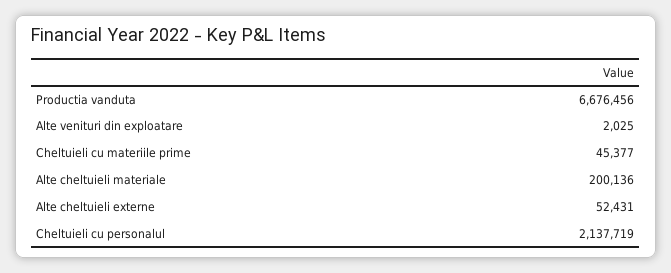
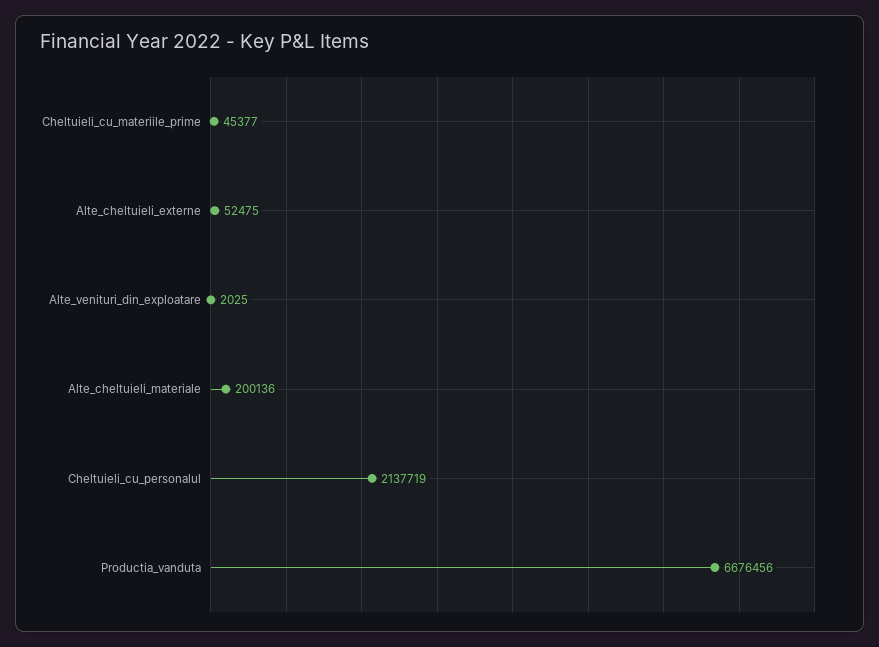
  {
    "Productia vanduta": 6676456,
    "Alte venituri din exploatare": 2025,
    "Cheltuieli cu materiile prime": 45377,
    "Alte cheltuieli materiale": 200136,
-   "Alte cheltuieli externe": 52431,
+   "Alte cheltuieli externe": 52475,
    "Cheltuieli cu personalul": 2137719
  }

